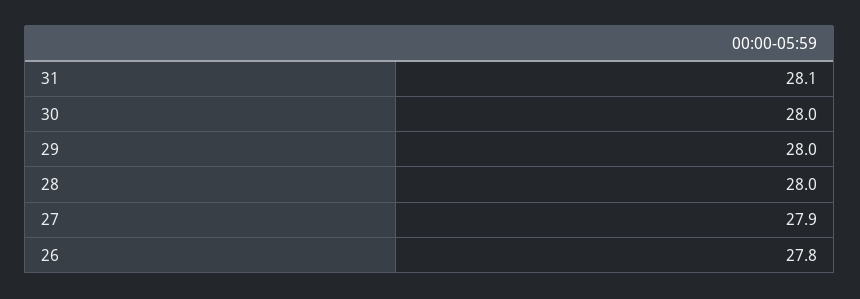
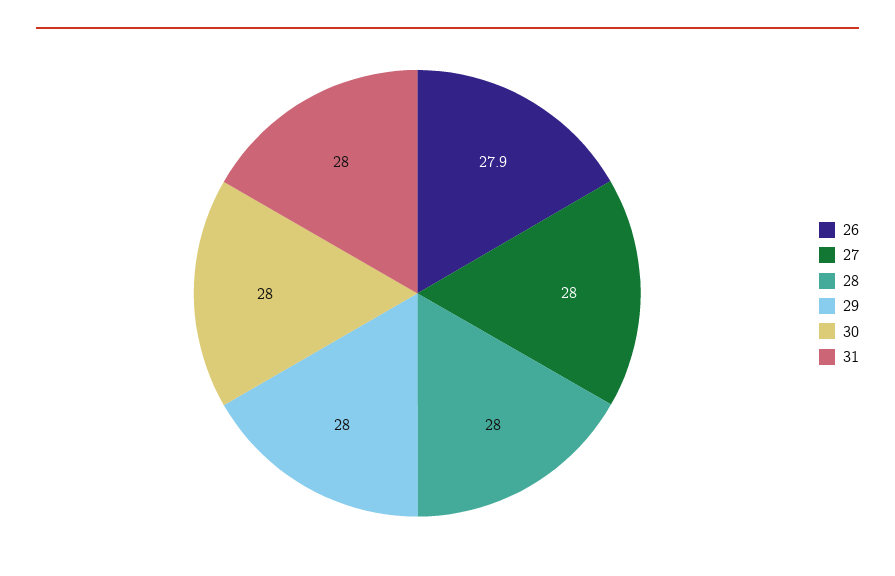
  {
-   "31": 28.1,
+   "31": 28,
    "30": 28,
    "29": 28,
    "28": 28,
-   "27": 27.9,
+   "27": 28,
-   "26": 27.8
+   "26": 27.9
  }

